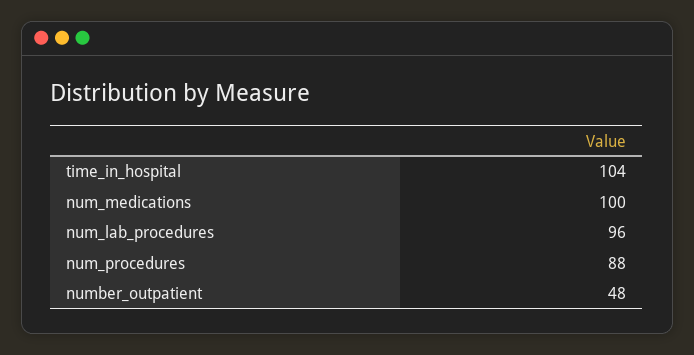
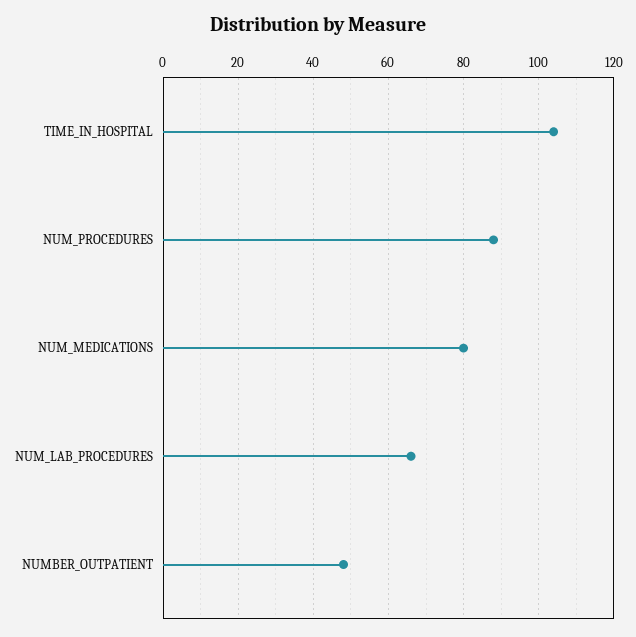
  {
    "time_in_hospital": 104,
-   "num_medications": 100,
+   "num_medications": 80,
-   "num_lab_procedures": 96,
+   "num_lab_procedures": 65,
    "num_procedures": 88,
    "number_outpatient": 48
  }

